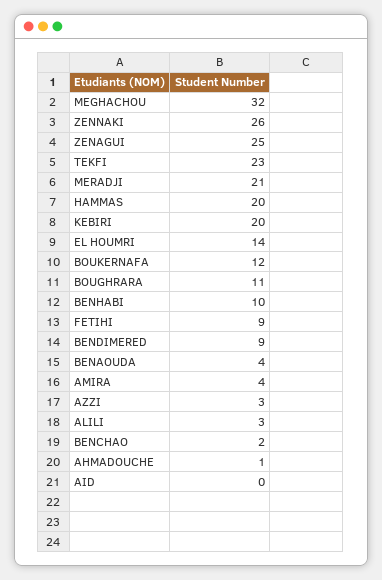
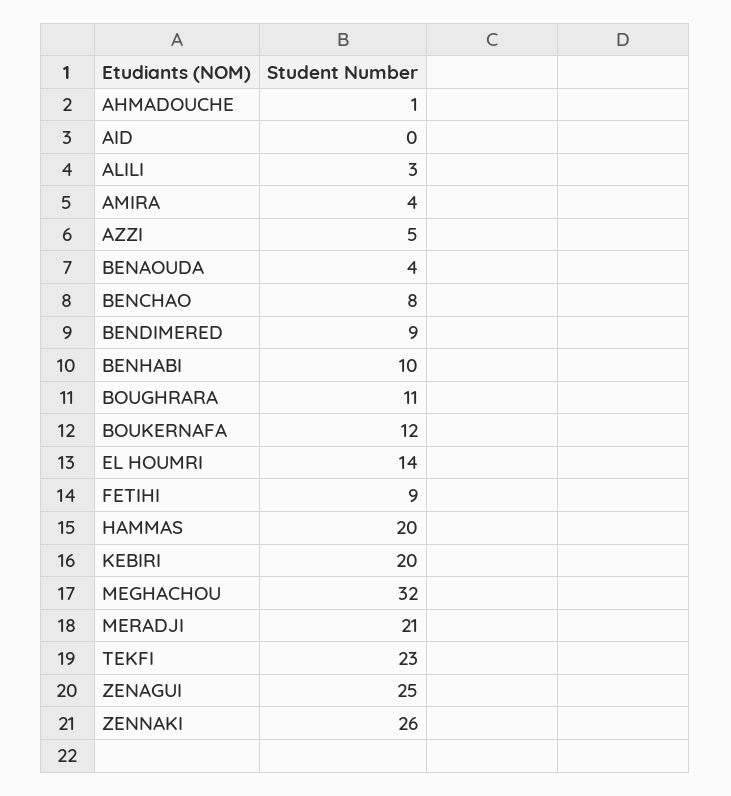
  {
    "MEGHACHOU": 32,
    "ZENNAKI": 26,
    "ZENAGUI": 25,
    "TEKFI": 23,
    "MERADJI": 21,
    "HAMMAS": 20,
    "KEBIRI": 20,
    "EL HOUMRI": 14,
    "BOUKERNAFA": 12,
    "BOUGHRARA": 11,
    "BENHABI": 10,
    "FETIHI": 9,
    "BENDIMERED": 9,
    "BENAOUDA": 4,
    "AMIRA": 4,
-   "AZZI": 3,
+   "AZZI": 5,
    "ALILI": 3,
-   "BENCHAO": 2,
+   "BENCHAO": 8,
    "AHMADOUCHE": 1,
    "AID": 0
  }

